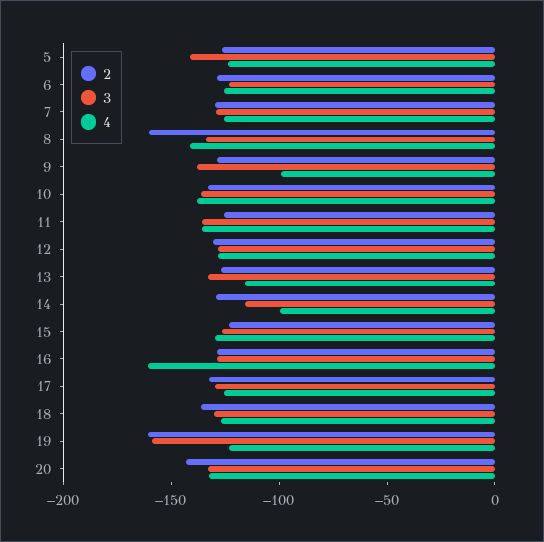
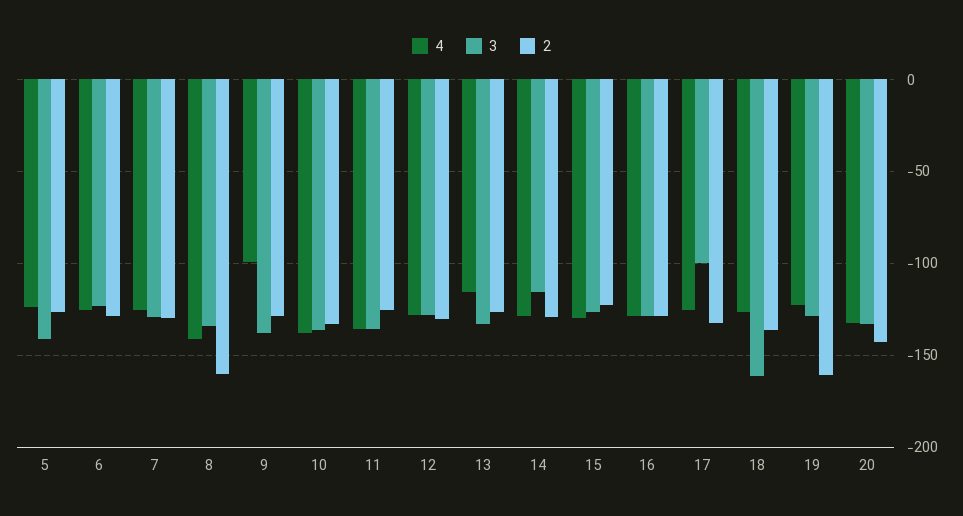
  {
    "2": {
      "5": -125,
      "6": -130,
      "7": -130,
      "8": -160,
      "9": -130,
      "10": -135,
      "11": -125,
      "12": -130,
      "13": -125,
      "14": -130,
      "15": -125,
      "16": -130,
      "17": -135,
      "18": -135,
      "19": -160,
      "20": -145
    },
    "3": {
      "5": -140,
      "6": -125,
      "7": -130,
      "8": -135,
      "9": -140,
      "10": -135,
      "11": -135,
      "12": -130,
      "13": -135,
      "14": -115,
      "15": -125,
      "16": -130,
-     "17": -130,
+     "17": -100,
-     "18": -130,
+     "18": -160,
-     "19": -160,
+     "19": -130,
      "20": -135
    },
    "4": {
      "5": -125,
      "6": -125,
      "7": -125,
      "8": -140,
      "9": -100,
      "10": -140,
      "11": -135,
      "12": -130,
      "13": -115,
-     "14": -100,
+     "14": -130,
      "15": -130,
-     "16": -160,
+     "16": -130,
      "17": -125,
      "18": -125,
      "19": -125,
      "20": -135
    }
  }

